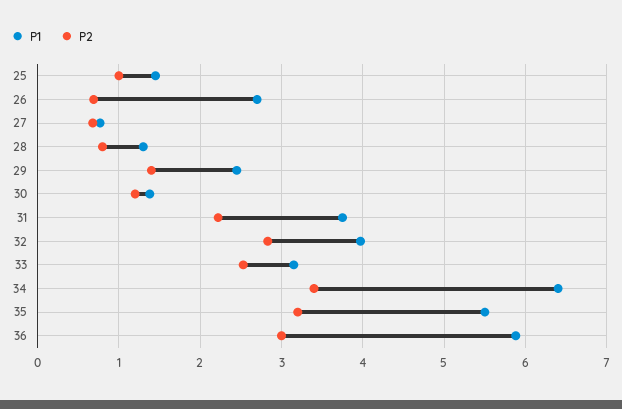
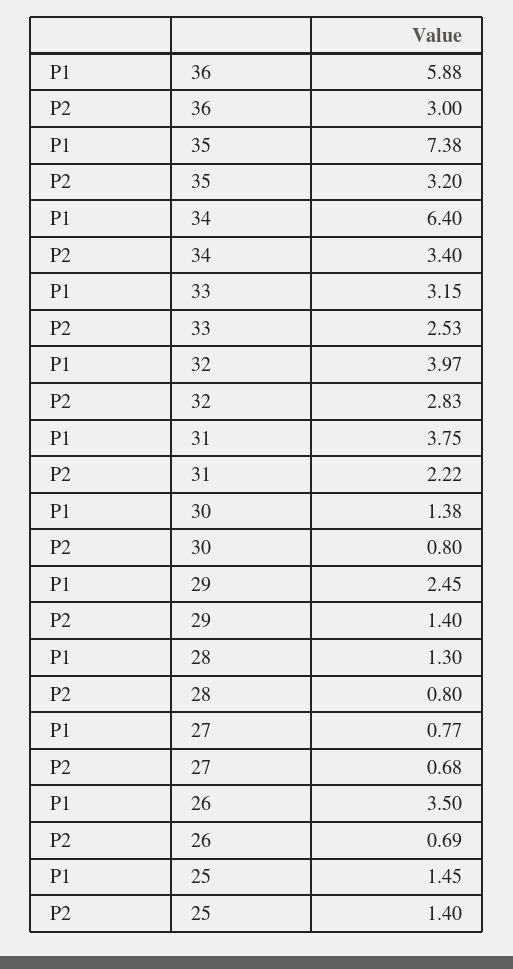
  {
    "P1": {
      "25": 1.45,
-     "26": 2.7,
+     "26": 3.5,
      "27": 0.77,
      "28": 1.3,
      "29": 2.45,
      "30": 1.38,
      "31": 3.75,
      "32": 3.97,
      "33": 3.15,
      "34": 6.4,
-     "35": 5.5,
+     "35": 7.38,
      "36": 5.88
    },
    "P2": {
-     "25": 1,
+     "25": 1.4,
      "26": 0.69,
      "27": 0.68,
      "28": 0.8,
      "29": 1.4,
-     "30": 1.2,
+     "30": 0.8,
      "31": 2.22,
      "32": 2.83,
      "33": 2.53,
      "34": 3.4,
      "35": 3.2,
      "36": 3
    }
  }

